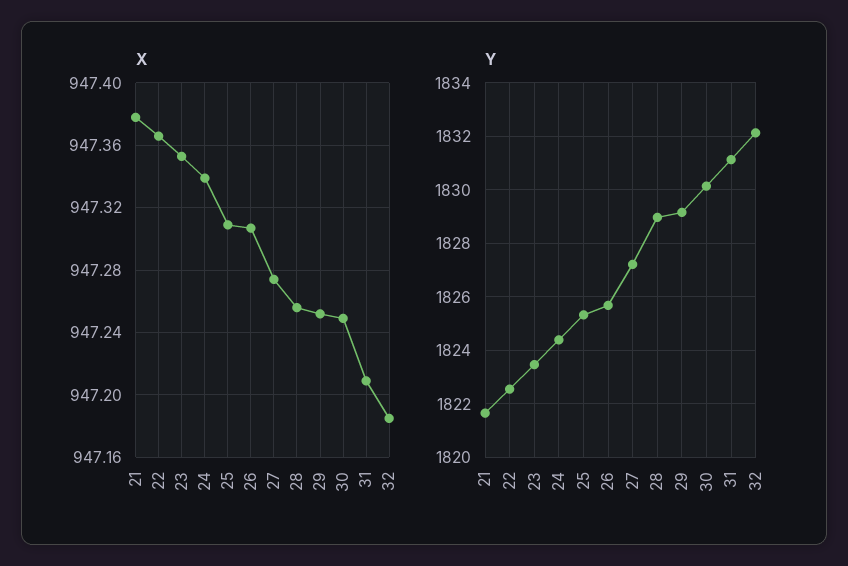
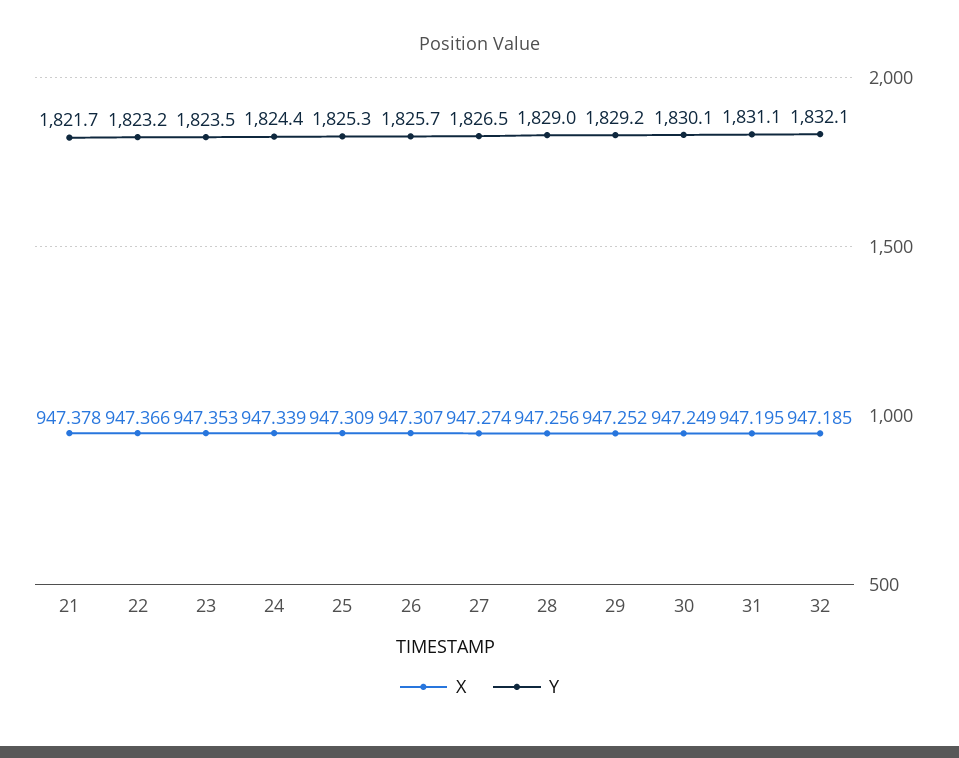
  {
    "X": {
      "21": 947.378,
      "22": 947.366,
      "23": 947.353,
      "24": 947.339,
      "25": 947.309,
      "26": 947.307,
      "27": 947.274,
      "28": 947.256,
      "29": 947.252,
      "30": 947.249,
-     "31": 947.21,
+     "31": 947.195,
      "32": 947.185
    },
    "Y": {
      "21": 1821.7,
-     "22": 1822.5,
+     "22": 1823.2,
      "23": 1823.5,
      "24": 1824.4,
      "25": 1825.3,
      "26": 1825.7,
-     "27": 1827.25,
+     "27": 1826.5,
      "28": 1829,
      "29": 1829.2,
      "30": 1830.1,
      "31": 1831.1,
      "32": 1832.1
    }
  }

